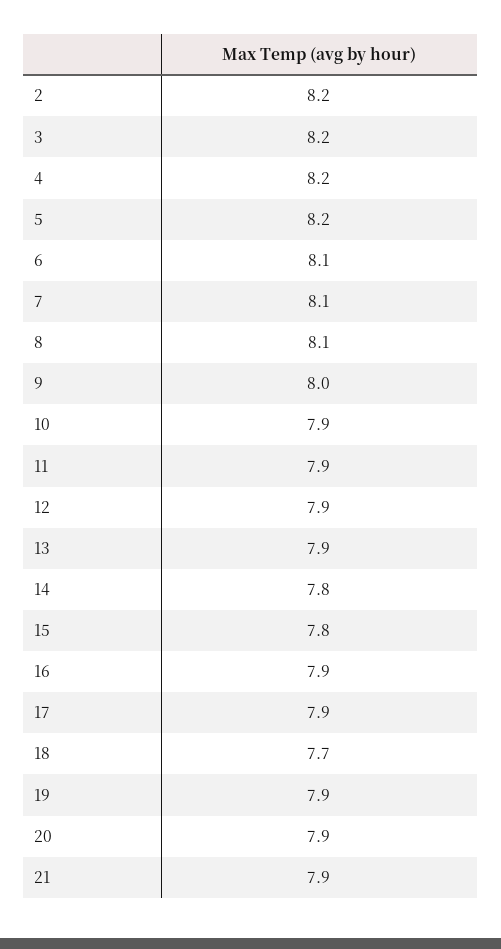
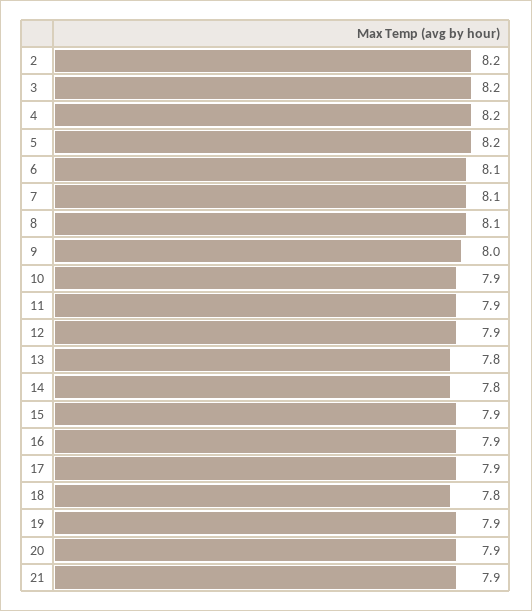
  {
    "2": 8.2,
    "3": 8.2,
    "4": 8.2,
    "5": 8.2,
    "6": 8.1,
    "7": 8.1,
    "8": 8.1,
    "9": 8,
    "10": 7.9,
    "11": 7.9,
    "12": 7.9,
-   "13": 7.9,
+   "13": 7.8,
    "14": 7.8,
-   "15": 7.8,
+   "15": 7.9,
    "16": 7.9,
    "17": 7.9,
-   "18": 7.7,
+   "18": 7.8,
    "19": 7.9,
    "20": 7.9,
    "21": 7.9
  }

